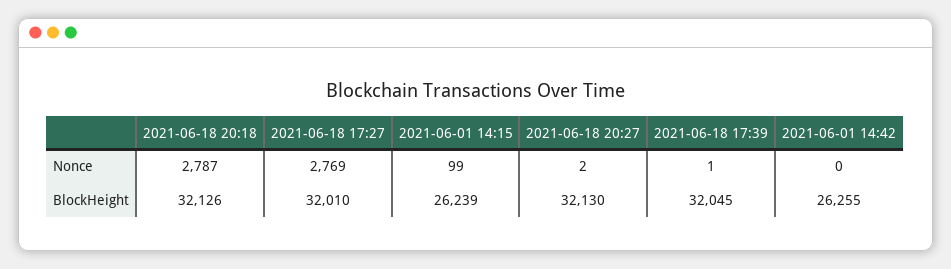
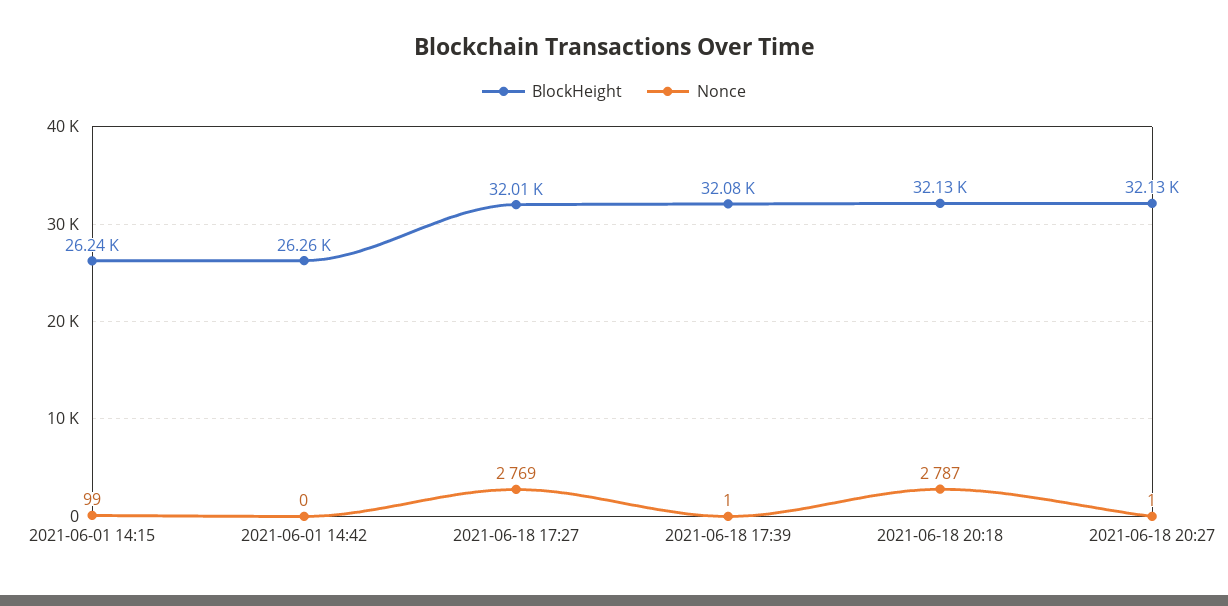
  {
    "Nonce": {
      "2021-06-18 20:18": 2787,
      "2021-06-18 17:27": 2769,
      "2021-06-01 14:15": 99,
-     "2021-06-18 20:27": 2,
+     "2021-06-18 20:27": 1,
      "2021-06-18 17:39": 1,
      "2021-06-01 14:42": 0
    },
    "BlockHeight": {
      "2021-06-18 20:18": 32126,
      "2021-06-18 17:27": 32010,
      "2021-06-01 14:15": 26239,
      "2021-06-18 20:27": 32130,
-     "2021-06-18 17:39": 32045,
+     "2021-06-18 17:39": 32080,
      "2021-06-01 14:42": 26255
    }
  }

